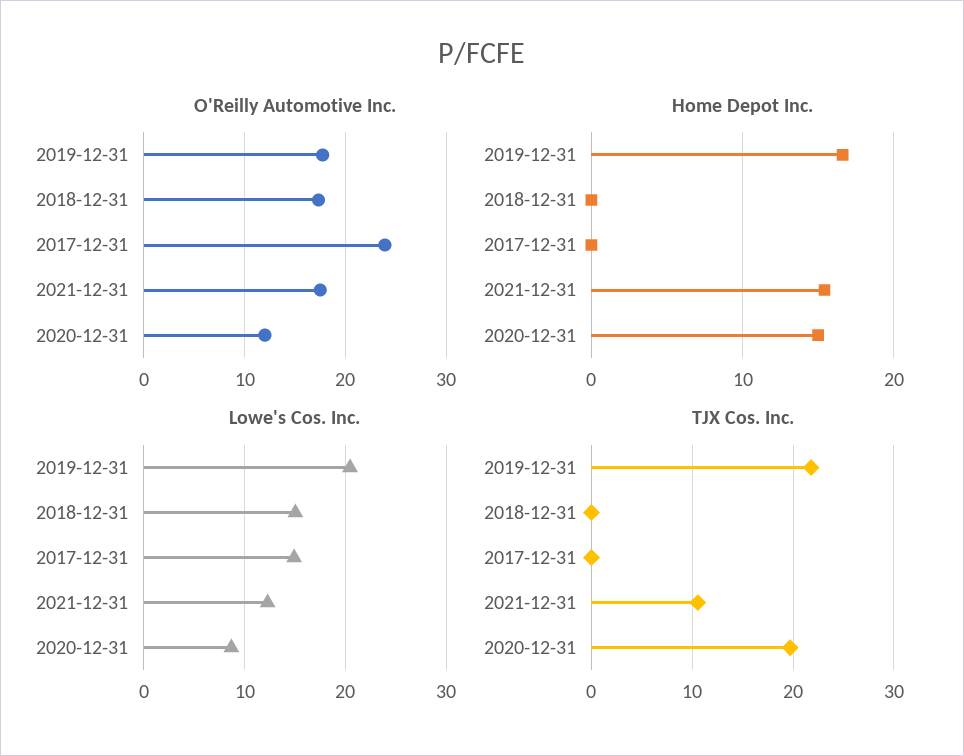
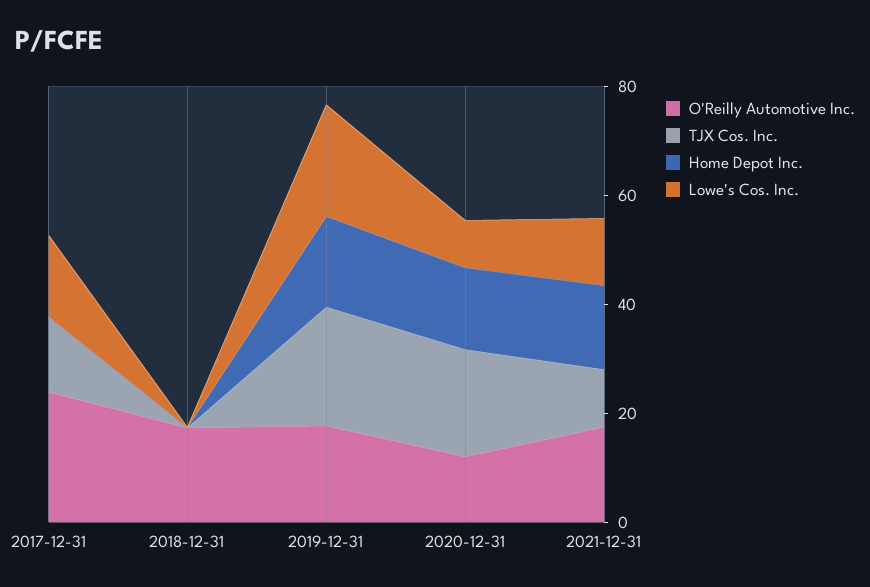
  {
    "O'Reilly Automotive Inc.": {
      "2019-12-31": 18,
      "2018-12-31": 17,
      "2017-12-31": 24,
      "2021-12-31": 18,
      "2020-12-31": 12
    },
    "Home Depot Inc.": {
      "2019-12-31": 17,
      "2018-12-31": 0,
      "2017-12-31": 0,
      "2021-12-31": 15,
      "2020-12-31": 15
    },
    "Lowe's Cos. Inc.": {
      "2019-12-31": 20,
-     "2018-12-31": 15,
+     "2018-12-31": 0,
      "2017-12-31": 15,
      "2021-12-31": 12,
      "2020-12-31": 9
    },
    "TJX Cos. Inc.": {
      "2019-12-31": 22,
      "2018-12-31": 0,
-     "2017-12-31": 0,
+     "2017-12-31": 15,
      "2021-12-31": 11,
      "2020-12-31": 20
    }
  }

